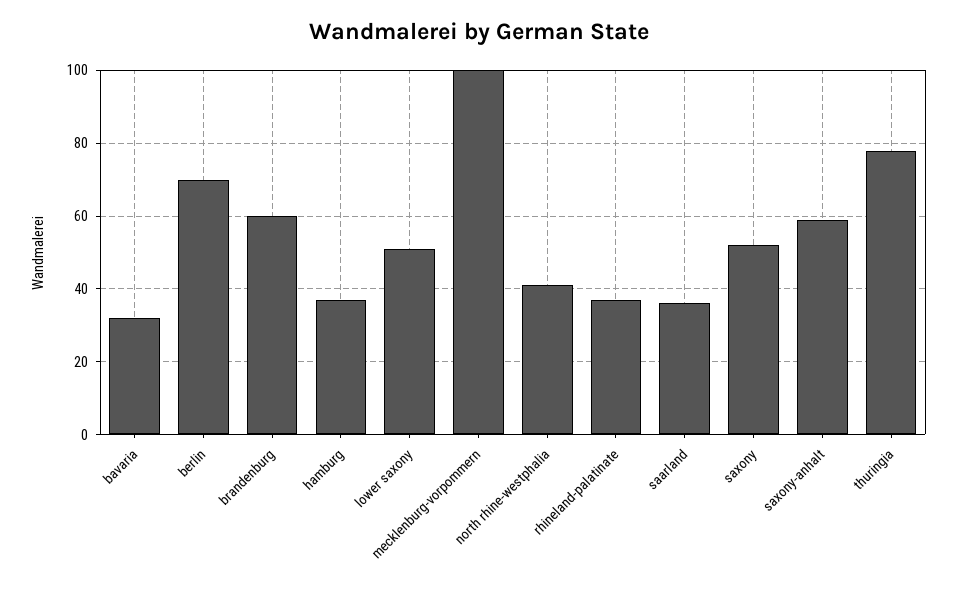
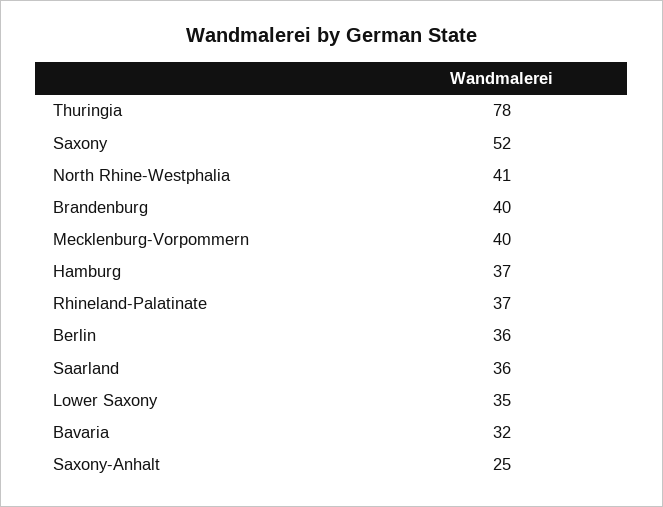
  {
    "bavaria": 32,
-   "berlin": 70,
+   "berlin": 36,
-   "brandenburg": 60,
+   "brandenburg": 40,
    "hamburg": 37,
-   "lower saxony": 50,
+   "lower saxony": 35,
-   "mecklenburg-vorpommern": 100,
+   "mecklenburg-vorpommern": 40,
    "north rhine-westphalia": 41,
    "rhineland-palatinate": 37,
    "saarland": 36,
    "saxony": 52,
-   "saxony-anhalt": 60,
+   "saxony-anhalt": 25,
    "thuringia": 78
  }

